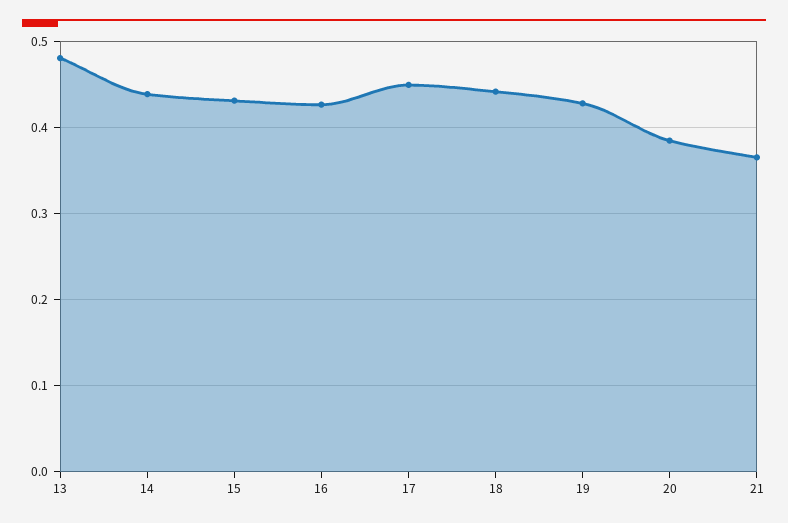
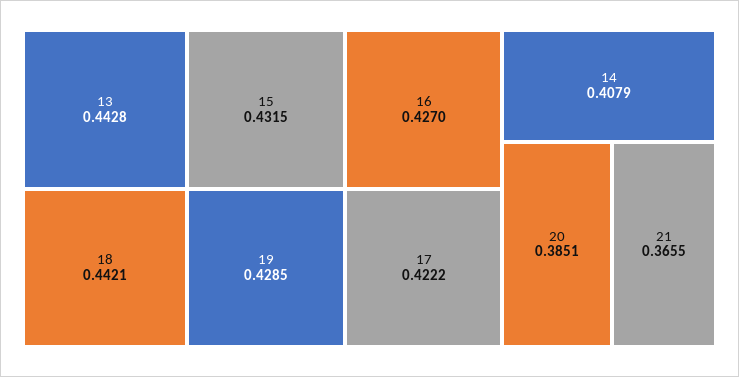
  {
-   "13": 0.48,
+   "13": 0.4428,
-   "14": 0.44,
+   "14": 0.4079,
    "15": 0.4315,
    "16": 0.427,
-   "17": 0.45,
+   "17": 0.4222,
    "18": 0.4421,
    "19": 0.4285,
    "20": 0.3851,
    "21": 0.3655
  }

